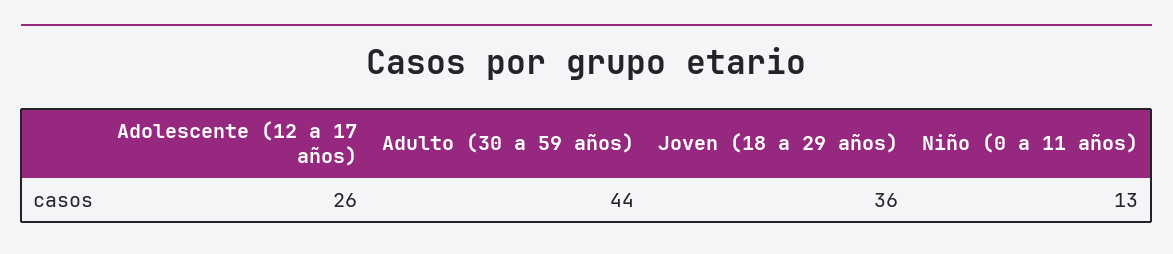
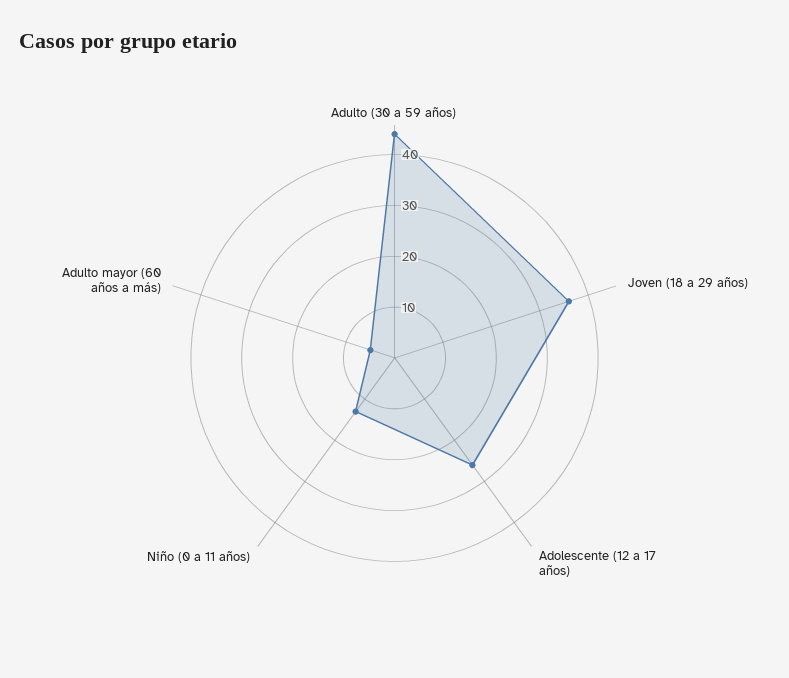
  {
    "Adolescente (12 a 17 años)": 26,
    "Adulto (30 a 59 años)": 44,
    "Joven (18 a 29 años)": 36,
-   "Niño (0 a 11 años)": 13
+   "Niño (0 a 11 años)": 13,
+   "Adulto mayor (60 años a más)": 5
  }

